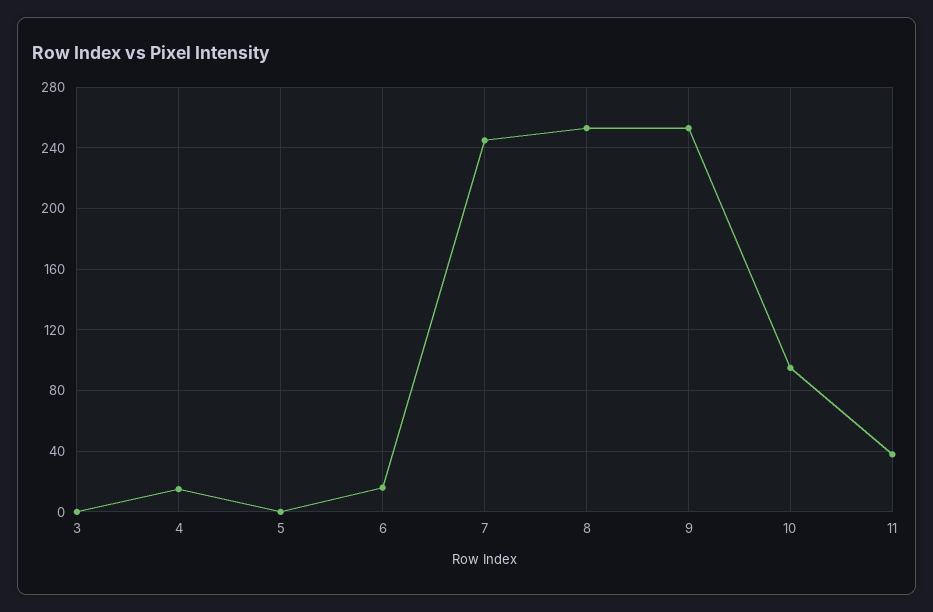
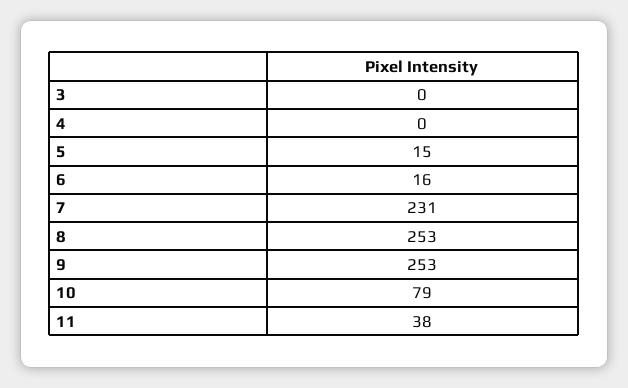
  {
    "3": 0,
-   "4": 15,
+   "4": 0,
-   "5": 0,
+   "5": 15,
    "6": 16,
-   "7": 245,
+   "7": 231,
    "8": 253,
    "9": 253,
-   "10": 95,
+   "10": 79,
    "11": 38
  }

